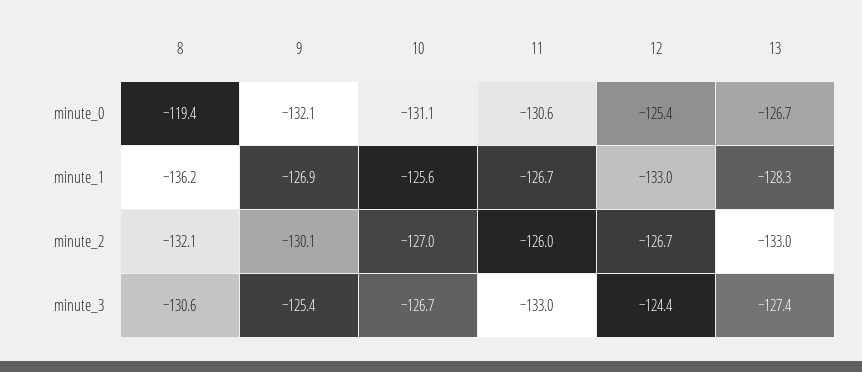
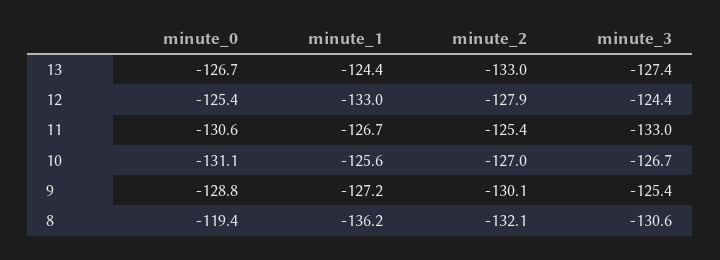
  {
    "8": {
      "minute_0": -119.4,
      "minute_1": -136.2,
      "minute_2": -132.1,
      "minute_3": -130.6
    },
    "9": {
-     "minute_0": -132.1,
+     "minute_0": -128.8,
-     "minute_1": -126.9,
+     "minute_1": -127.2,
      "minute_2": -130.1,
      "minute_3": -125.4
    },
    "10": {
      "minute_0": -131.1,
      "minute_1": -125.6,
      "minute_2": -127,
      "minute_3": -126.7
    },
    "11": {
      "minute_0": -130.6,
      "minute_1": -126.7,
-     "minute_2": -126,
+     "minute_2": -125.4,
      "minute_3": -133
    },
    "12": {
      "minute_0": -125.4,
      "minute_1": -133,
-     "minute_2": -126.7,
+     "minute_2": -127.9,
      "minute_3": -124.4
    },
    "13": {
      "minute_0": -126.7,
-     "minute_1": -128.3,
+     "minute_1": -124.4,
      "minute_2": -133,
      "minute_3": -127.4
    }
  }

